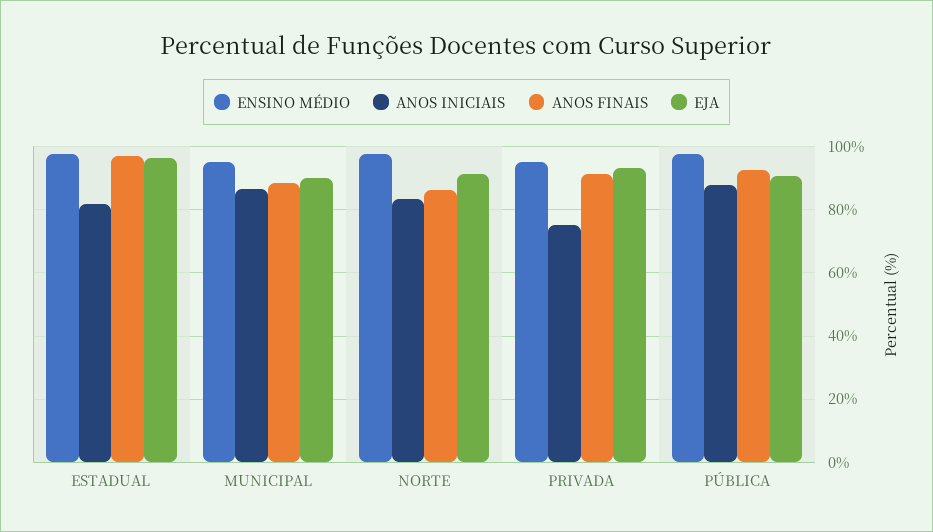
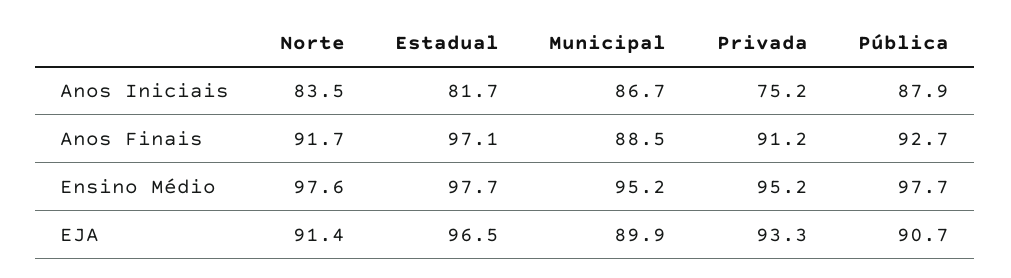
  {
    "ENSINO MÉDIO": {
      "ESTADUAL": 97.7,
      "MUNICIPAL": 95.2,
      "NORTE": 97.6,
      "PRIVADA": 95.2,
      "PÚBLICA": 97.7
    },
    "ANOS INICIAIS": {
      "ESTADUAL": 81.7,
      "MUNICIPAL": 86.7,
      "NORTE": 83.5,
      "PRIVADA": 75.2,
      "PÚBLICA": 87.9
    },
    "ANOS FINAIS": {
      "ESTADUAL": 97.1,
      "MUNICIPAL": 88.5,
-     "NORTE": 86,
+     "NORTE": 91.7,
      "PRIVADA": 91.2,
      "PÚBLICA": 92.7
    },
    "EJA": {
      "ESTADUAL": 96.5,
      "MUNICIPAL": 89.9,
      "NORTE": 91.4,
      "PRIVADA": 93.3,
      "PÚBLICA": 90.7
    }
  }

